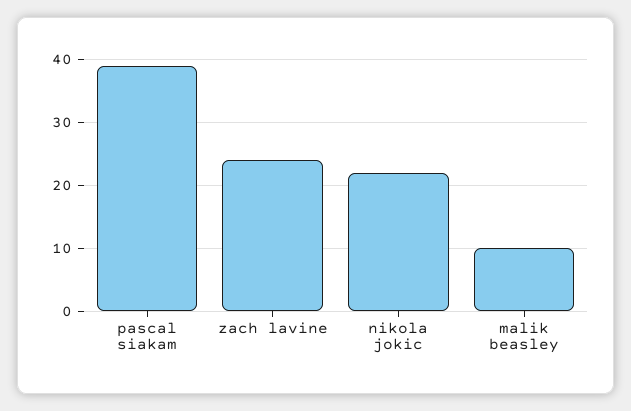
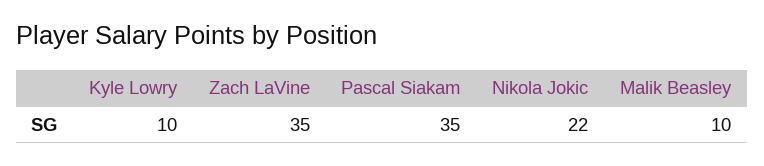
  {
-   "pascal siakam": 39,
+   "pascal siakam": 35,
-   "zach lavine": 24,
+   "zach lavine": 35,
    "nikola jokic": 22,
-   "malik beasley": 10
+   "malik beasley": 10,
+   "Kyle Lowry": 10
  }

